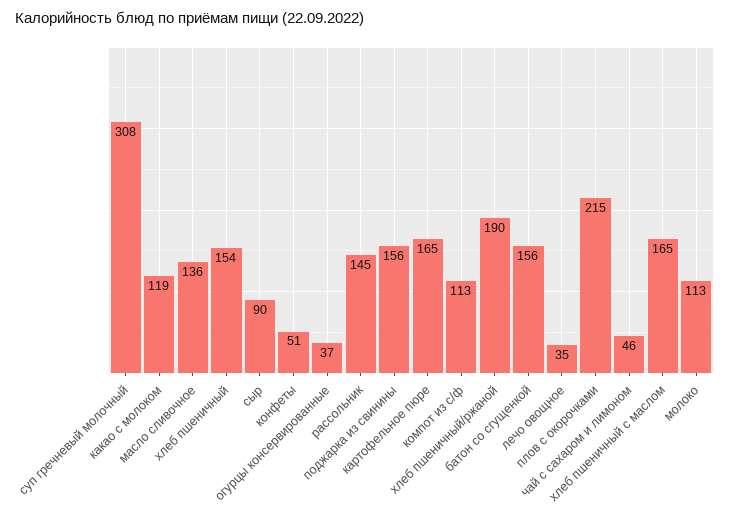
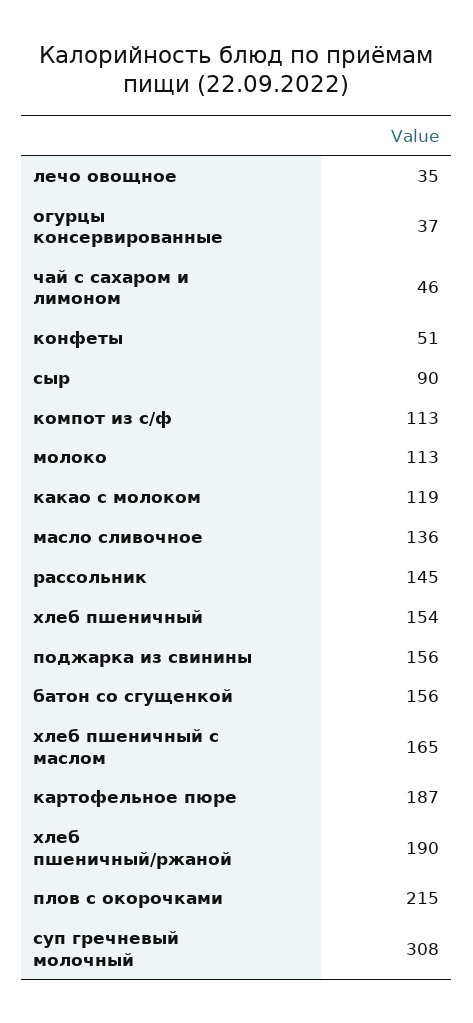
  {
    "суп гречневый молочный": 308,
    "какао с молоком": 119,
    "масло сливочное": 136,
    "хлеб пшеничный": 154,
    "сыр": 90,
    "конфеты": 51,
    "огурцы консервированные": 37,
    "рассольник": 145,
    "поджарка из свинины": 156,
-   "картофельное пюре": 165,
+   "картофельное пюре": 187,
    "компот из с/ф": 113,
    "хлеб пшеничный/ржаной": 190,
    "батон со сгущенкой": 156,
    "лечо овощное": 35,
    "плов с окорочками": 215,
    "чай с сахаром и лимоном": 46,
    "хлеб пшеничный с маслом": 165,
    "молоко": 113
  }

